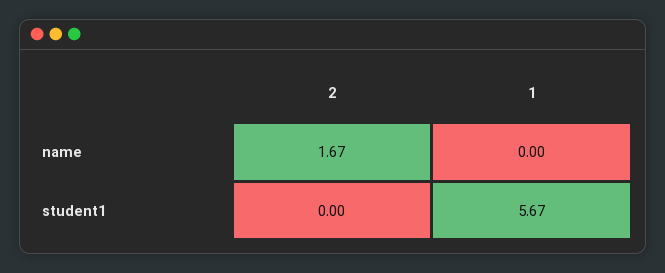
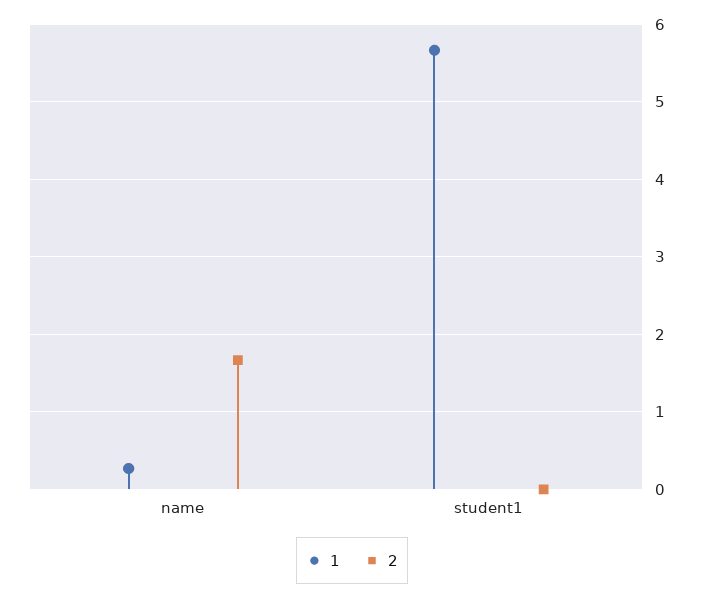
  {
    "2": {
      "name": 1.67,
      "student1": 0
    },
    "1": {
-     "name": 0,
+     "name": 0.3,
      "student1": 5.67
    }
  }

